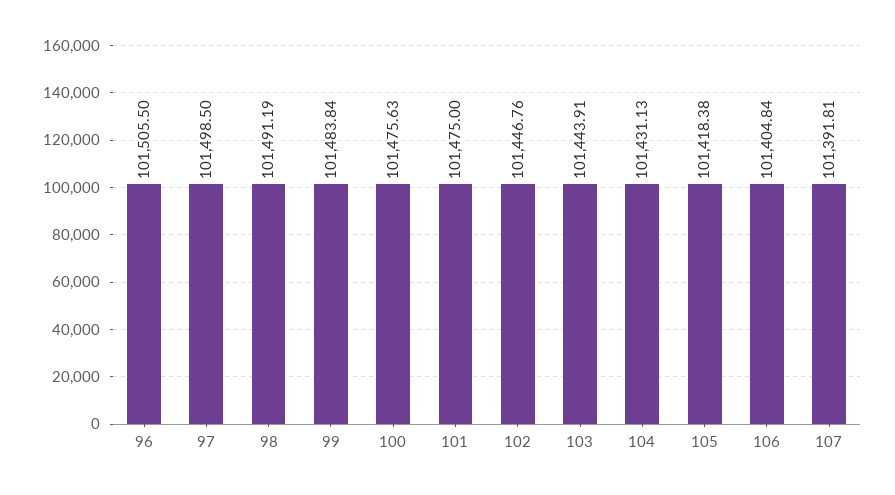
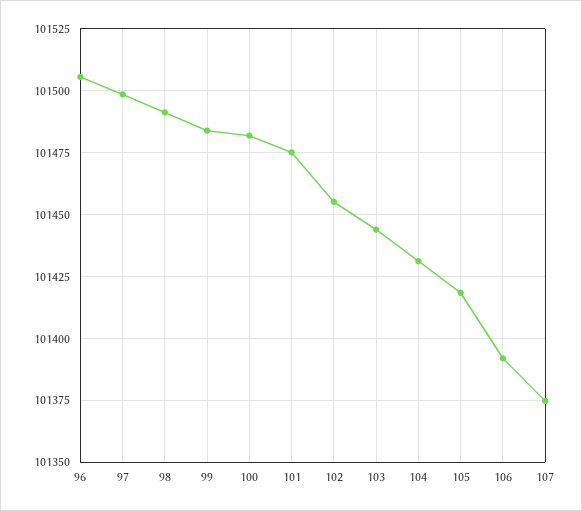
  {
    "96": 101505.5,
    "97": 101498.5,
    "98": 101491.19,
    "99": 101483.84,
-   "100": 101475.63,
+   "100": 101482.5,
    "101": 101475,
-   "102": 101446.76,
+   "102": 101455,
    "103": 101443.91,
    "104": 101431.13,
    "105": 101418.38,
-   "106": 101404.84,
+   "106": 101392.5,
-   "107": 101391.81
+   "107": 101375
  }

